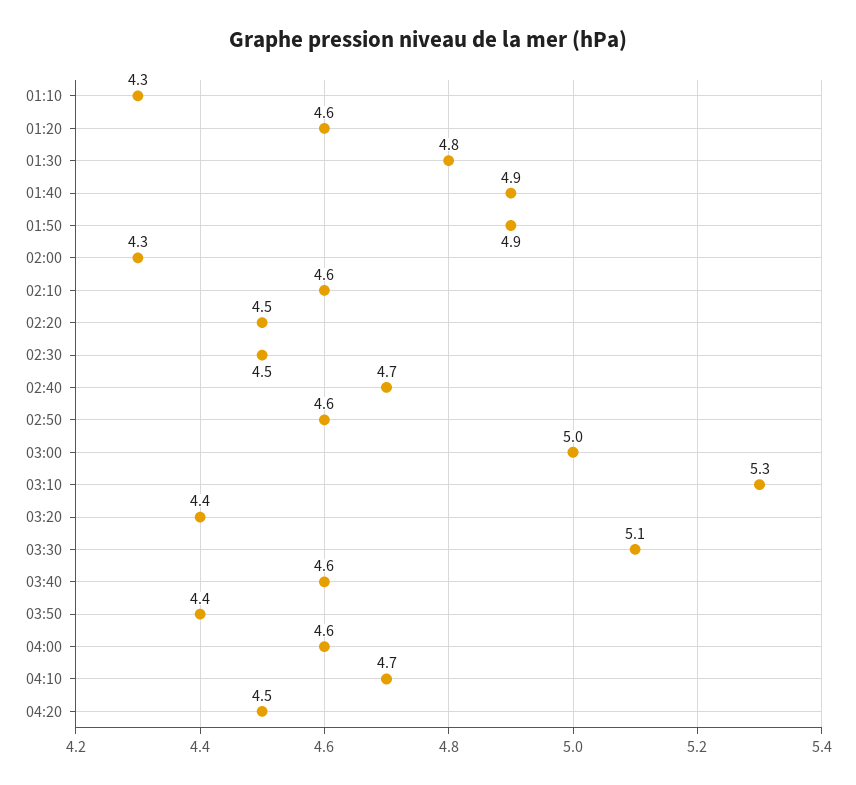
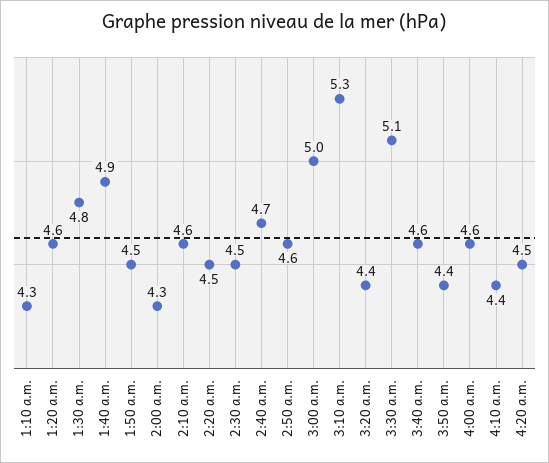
  {
    "01:10": 4.3,
    "01:20": 4.6,
    "01:30": 4.8,
    "01:40": 4.9,
-   "01:50": 4.9,
+   "01:50": 4.5,
    "02:00": 4.3,
    "02:10": 4.6,
    "02:20": 4.5,
    "02:30": 4.5,
    "02:40": 4.7,
    "02:50": 4.6,
    "03:00": 5,
    "03:10": 5.3,
    "03:20": 4.4,
    "03:30": 5.1,
    "03:40": 4.6,
    "03:50": 4.4,
    "04:00": 4.6,
-   "04:10": 4.7,
+   "04:10": 4.4,
    "04:20": 4.5
  }

